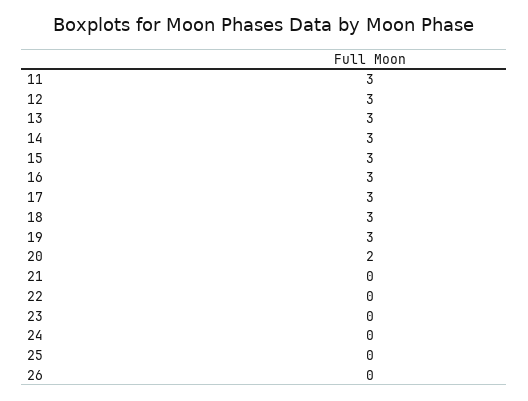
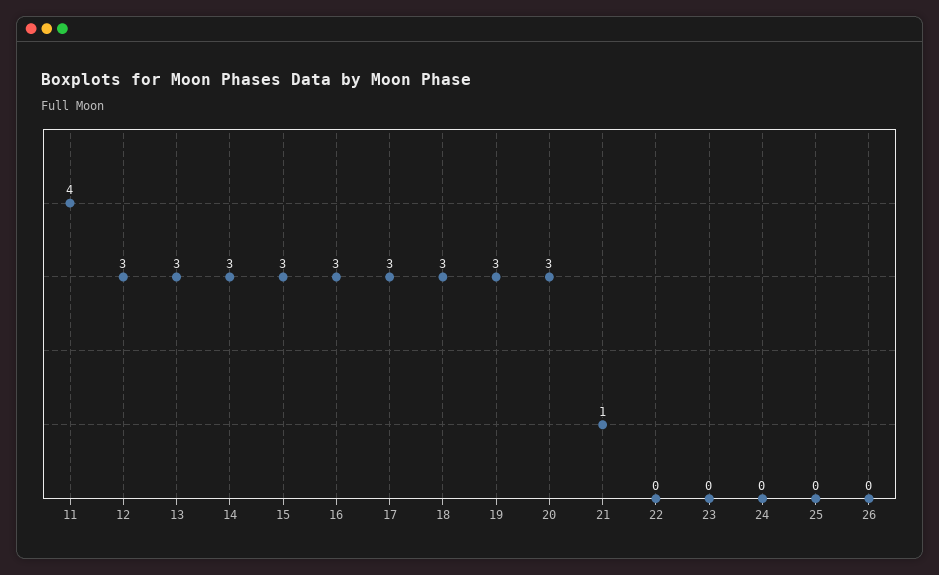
  {
-   "11": 3,
+   "11": 4,
    "12": 3,
    "13": 3,
    "14": 3,
    "15": 3,
    "16": 3,
    "17": 3,
    "18": 3,
    "19": 3,
-   "20": 2,
+   "20": 3,
-   "21": 0,
+   "21": 1,
    "22": 0,
    "23": 0,
    "24": 0,
    "25": 0,
    "26": 0
  }

